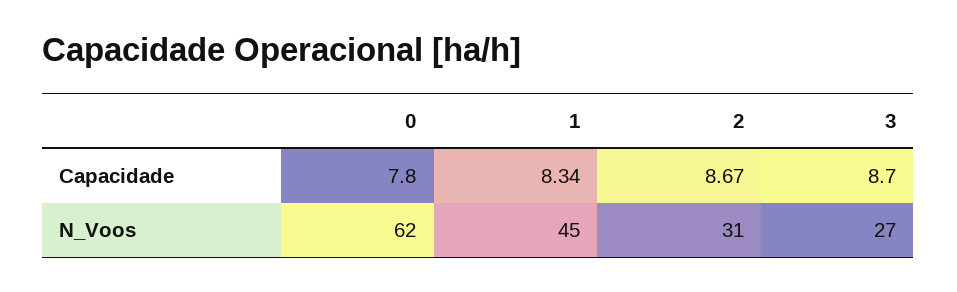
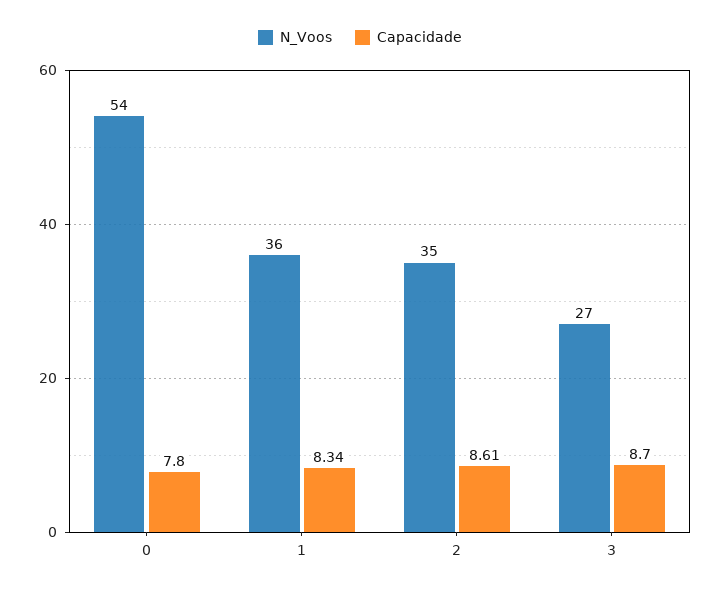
  {
    "Capacidade": {
      "0": 7.8,
      "1": 8.34,
-     "2": 8.67,
+     "2": 8.61,
      "3": 8.7
    },
    "N_Voos": {
-     "0": 62,
+     "0": 54,
-     "1": 45,
+     "1": 36,
-     "2": 31,
+     "2": 35,
      "3": 27
    }
  }

